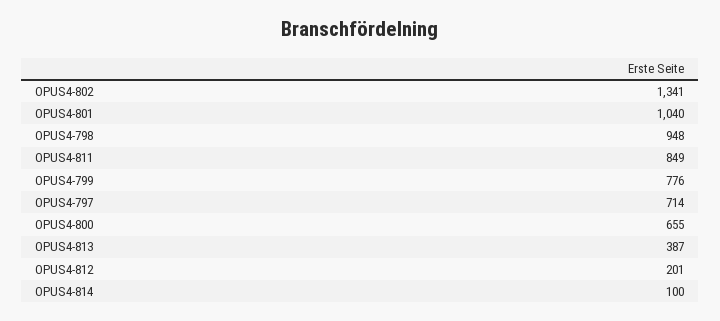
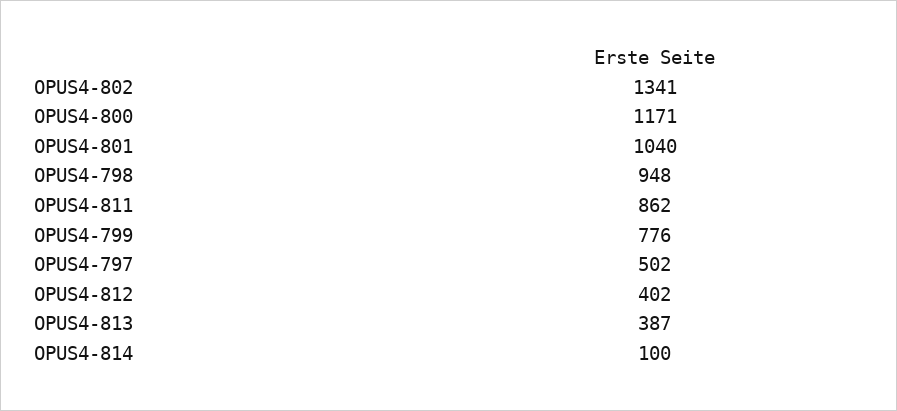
  {
    "OPUS4-802": 1341,
    "OPUS4-801": 1040,
    "OPUS4-798": 948,
-   "OPUS4-811": 849,
+   "OPUS4-811": 862,
    "OPUS4-799": 776,
-   "OPUS4-797": 714,
+   "OPUS4-797": 502,
-   "OPUS4-800": 655,
+   "OPUS4-800": 1171,
    "OPUS4-813": 387,
-   "OPUS4-812": 201,
+   "OPUS4-812": 402,
    "OPUS4-814": 100
  }

